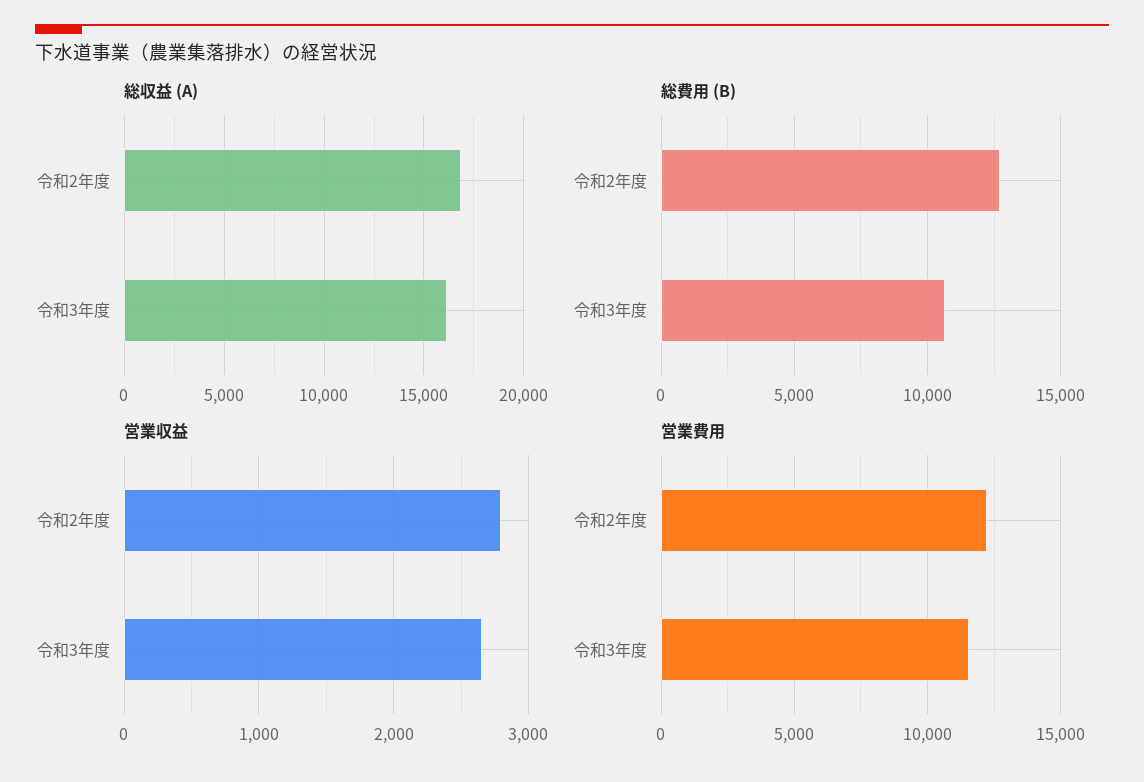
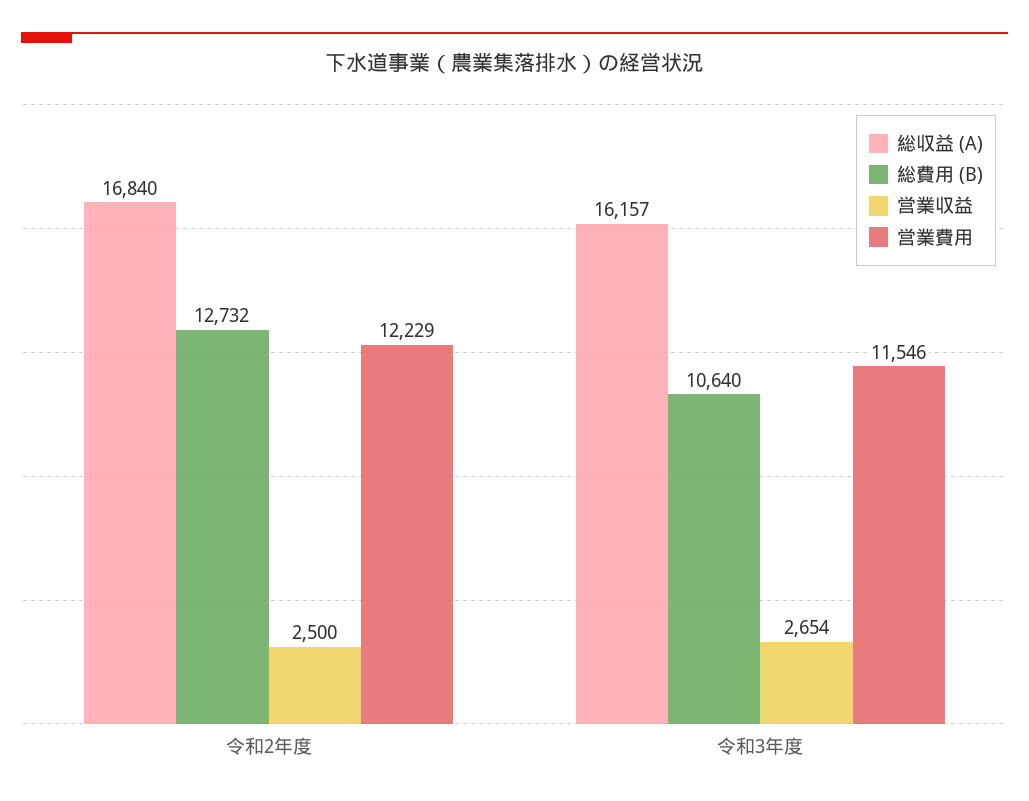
  {
    "総収益 (A)": {
      "令和2年度": 16840,
      "令和3年度": 16157
    },
    "総費用 (B)": {
      "令和2年度": 12732,
      "令和3年度": 10640
    },
    "営業収益": {
-     "令和2年度": 2800,
+     "令和2年度": 2500,
      "令和3年度": 2654
    },
    "営業費用": {
      "令和2年度": 12229,
      "令和3年度": 11546
    }
  }

